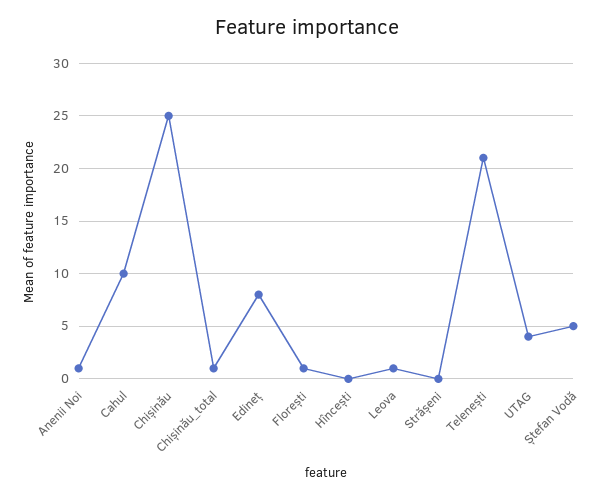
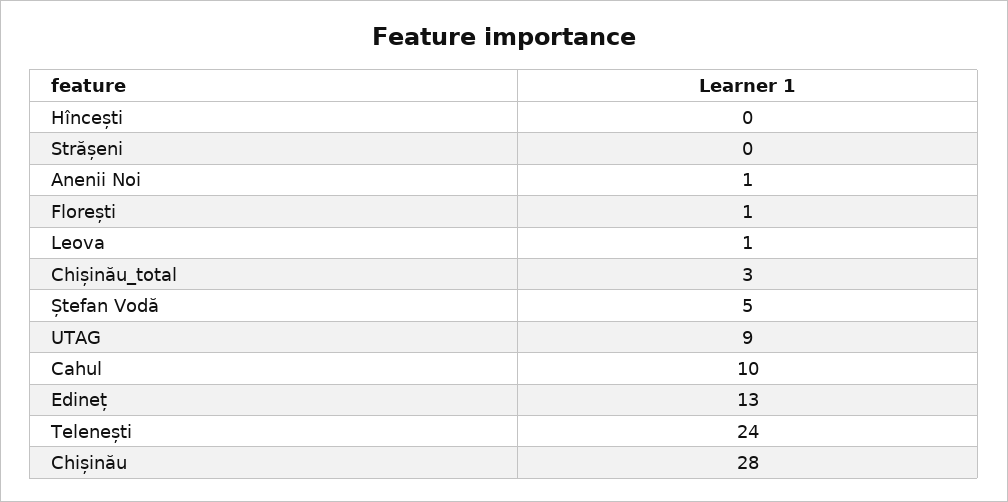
  {
    "Anenii Noi": 1,
    "Cahul": 10,
-   "Chișinău": 25,
+   "Chișinău": 28,
-   "Chișinău_total": 1,
+   "Chișinău_total": 3,
-   "Edineț": 8,
+   "Edineț": 13,
    "Florești": 1,
    "Hîncești": 0,
    "Leova": 1,
    "Strășeni": 0,
-   "Telenești": 21,
+   "Telenești": 24,
-   "UTAG": 4,
+   "UTAG": 9,
    "Ștefan Vodă": 5
  }

